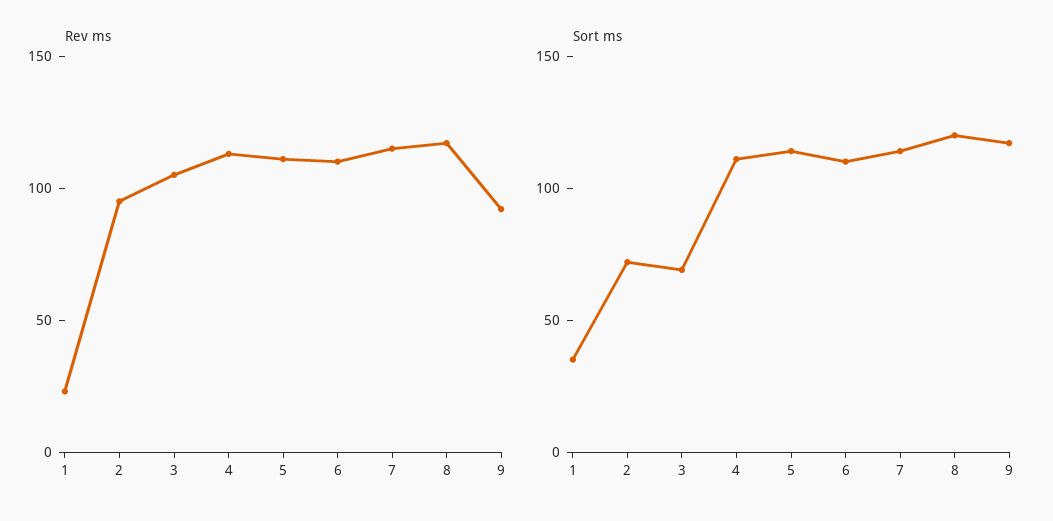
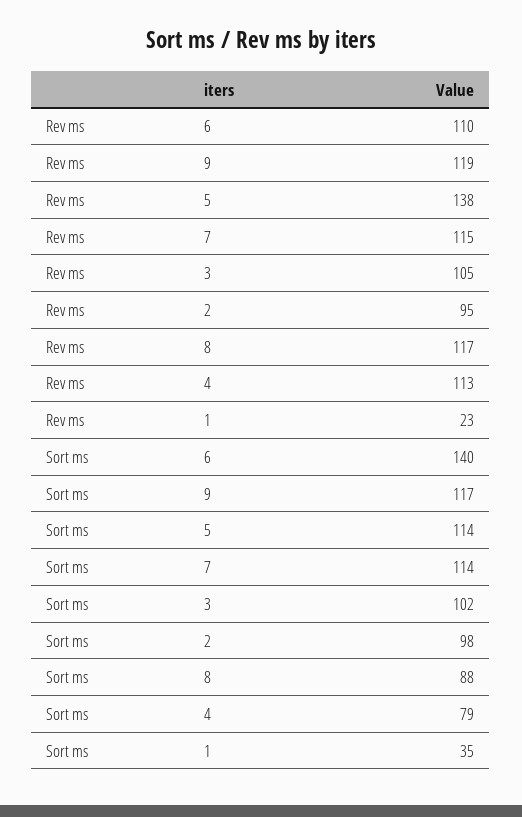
  {
    "Rev ms": {
      "1": 23,
      "2": 95,
      "3": 105,
      "4": 113,
-     "5": 110,
+     "5": 138,
      "6": 110,
      "7": 115,
      "8": 117,
-     "9": 90
+     "9": 119
    },
    "Sort ms": {
      "1": 35,
-     "2": 70,
+     "2": 98,
-     "3": 70,
+     "3": 102,
-     "4": 110,
+     "4": 79,
      "5": 114,
-     "6": 110,
+     "6": 140,
      "7": 114,
-     "8": 120,
+     "8": 88,
      "9": 117
    }
  }

